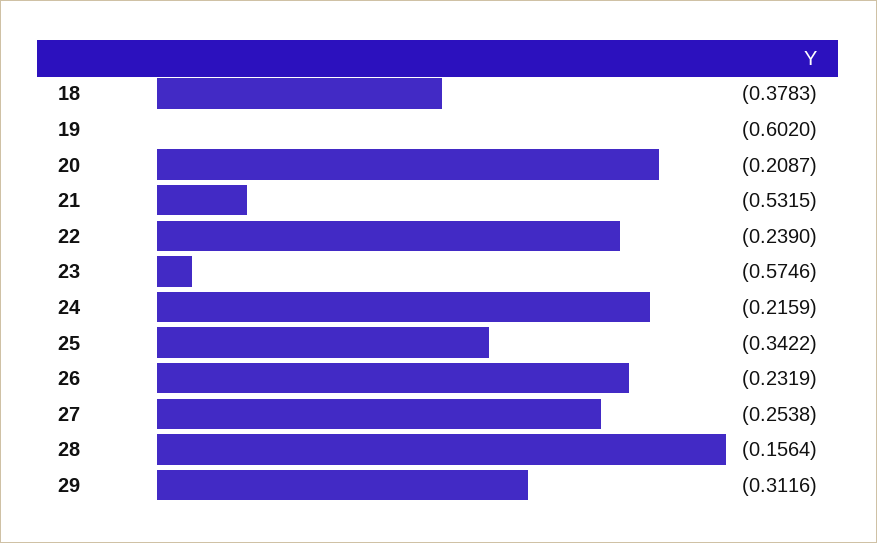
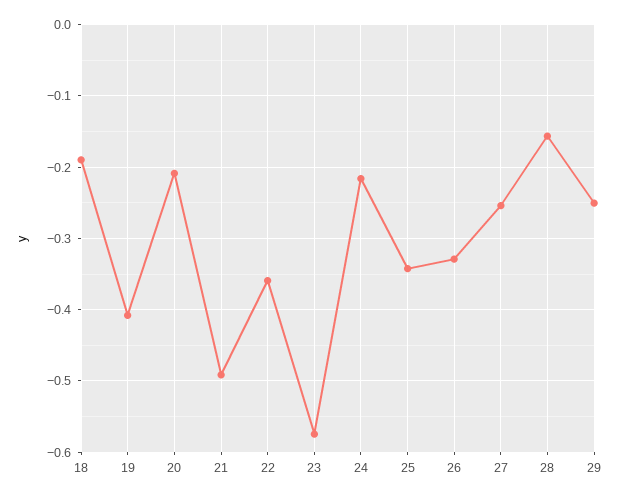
  {
-   "18": -0.3783,
+   "18": -0.19,
-   "19": -0.602,
+   "19": -0.41,
    "20": -0.2087,
-   "21": -0.5315,
+   "21": -0.49,
-   "22": -0.239,
+   "22": -0.36,
    "23": -0.5746,
    "24": -0.2159,
    "25": -0.3422,
-   "26": -0.2319,
+   "26": -0.33,
    "27": -0.2538,
    "28": -0.1564,
-   "29": -0.3116
+   "29": -0.25
  }

